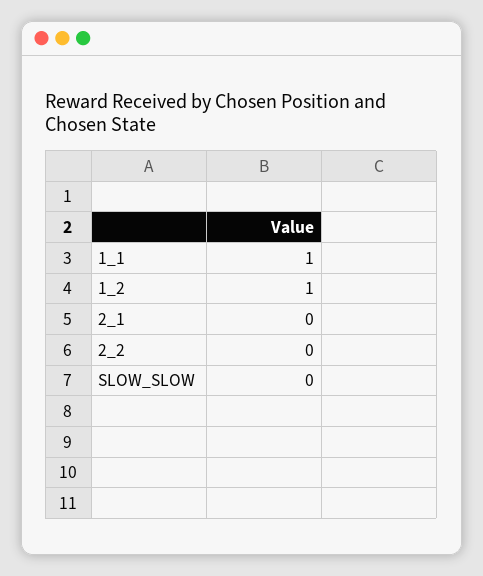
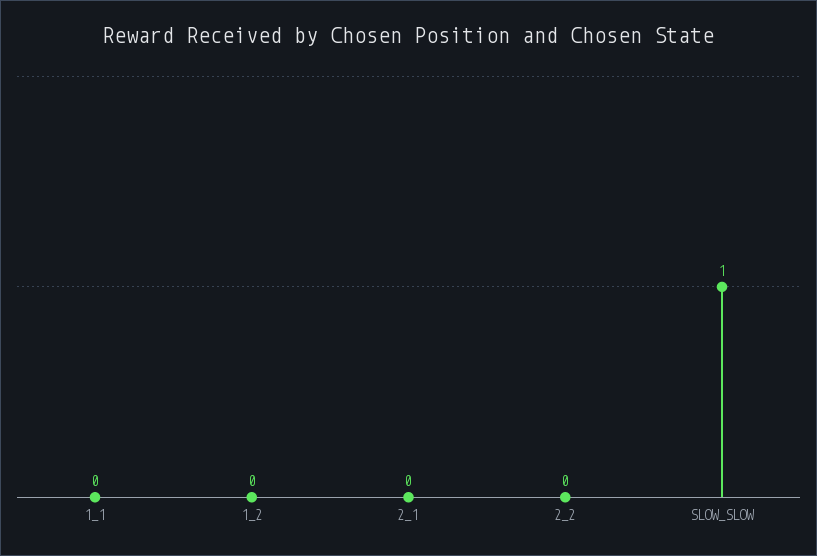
  {
-   "1_1": 1,
+   "1_1": 0,
-   "1_2": 1,
+   "1_2": 0,
    "2_1": 0,
    "2_2": 0,
-   "SLOW_SLOW": 0
+   "SLOW_SLOW": 1
  }

